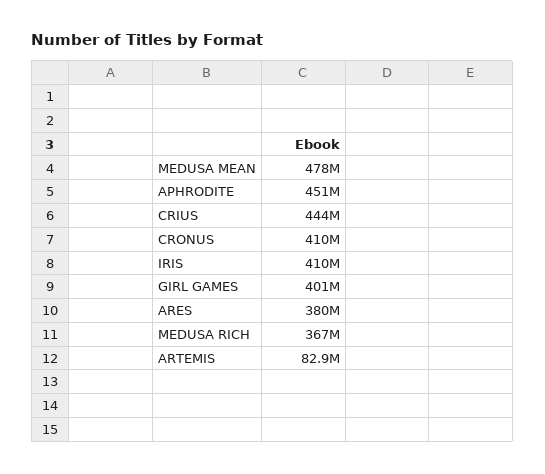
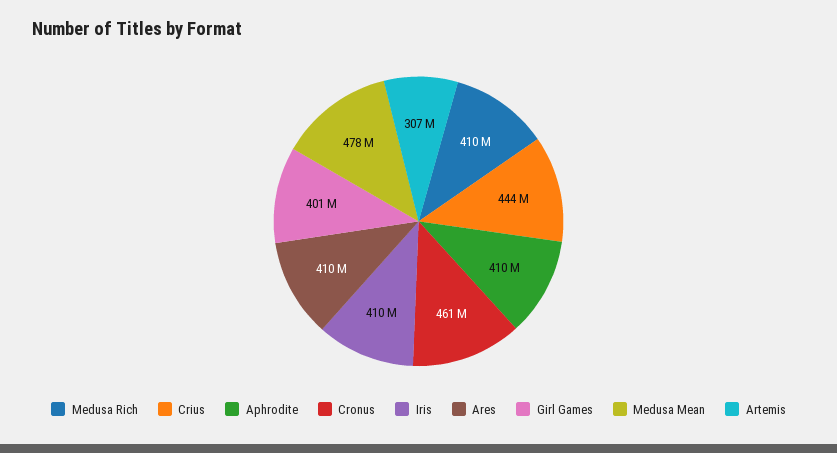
  {
    "MEDUSA MEAN": 478000000,
-   "APHRODITE": 451000000,
+   "APHRODITE": 410000000,
    "CRIUS": 444000000,
-   "CRONUS": 410000000,
+   "CRONUS": 461000000,
    "IRIS": 410000000,
    "GIRL GAMES": 401000000,
-   "ARES": 380000000,
+   "ARES": 410000000,
-   "MEDUSA RICH": 367000000,
+   "MEDUSA RICH": 410000000,
-   "ARTEMIS": 82900000
+   "ARTEMIS": 307000000
  }

